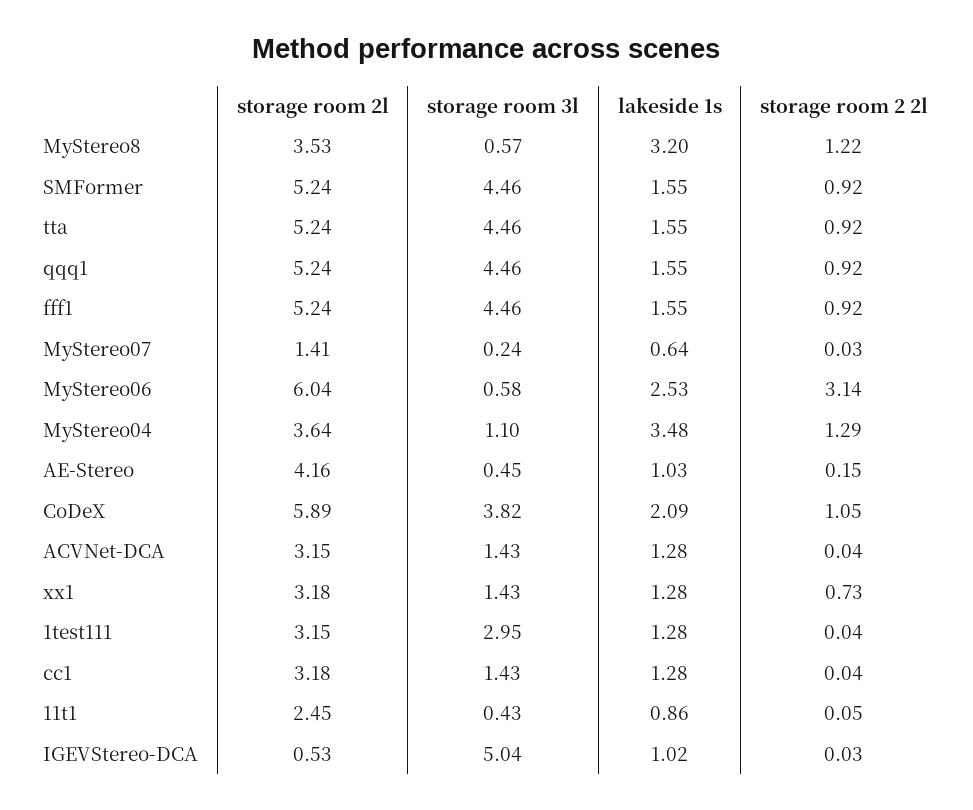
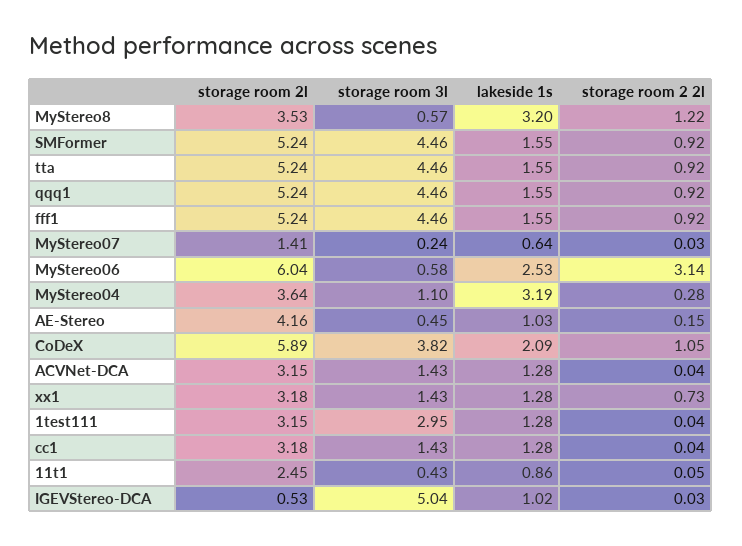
  {
    "storage room 2l": {
      "MyStereo8": 3.53,
      "SMFormer": 5.24,
      "tta": 5.24,
      "qqq1": 5.24,
      "fff1": 5.24,
      "MyStereo07": 1.41,
      "MyStereo06": 6.04,
      "MyStereo04": 3.64,
      "AE-Stereo": 4.16,
      "CoDeX": 5.89,
      "ACVNet-DCA": 3.15,
      "xx1": 3.18,
      "1test111": 3.15,
      "cc1": 3.18,
      "11t1": 2.45,
      "IGEVStereo-DCA": 0.53
    },
    "storage room 3l": {
      "MyStereo8": 0.57,
      "SMFormer": 4.46,
      "tta": 4.46,
      "qqq1": 4.46,
      "fff1": 4.46,
      "MyStereo07": 0.24,
      "MyStereo06": 0.58,
      "MyStereo04": 1.1,
      "AE-Stereo": 0.45,
      "CoDeX": 3.82,
      "ACVNet-DCA": 1.43,
      "xx1": 1.43,
      "1test111": 2.95,
      "cc1": 1.43,
      "11t1": 0.43,
      "IGEVStereo-DCA": 5.04
    },
    "lakeside 1s": {
      "MyStereo8": 3.2,
      "SMFormer": 1.55,
      "tta": 1.55,
      "qqq1": 1.55,
      "fff1": 1.55,
      "MyStereo07": 0.64,
      "MyStereo06": 2.53,
-     "MyStereo04": 3.48,
+     "MyStereo04": 3.19,
      "AE-Stereo": 1.03,
      "CoDeX": 2.09,
      "ACVNet-DCA": 1.28,
      "xx1": 1.28,
      "1test111": 1.28,
      "cc1": 1.28,
      "11t1": 0.86,
      "IGEVStereo-DCA": 1.02
    },
    "storage room 2 2l": {
      "MyStereo8": 1.22,
      "SMFormer": 0.92,
      "tta": 0.92,
      "qqq1": 0.92,
      "fff1": 0.92,
      "MyStereo07": 0.03,
      "MyStereo06": 3.14,
-     "MyStereo04": 1.29,
+     "MyStereo04": 0.28,
      "AE-Stereo": 0.15,
      "CoDeX": 1.05,
      "ACVNet-DCA": 0.04,
      "xx1": 0.73,
      "1test111": 0.04,
      "cc1": 0.04,
      "11t1": 0.05,
      "IGEVStereo-DCA": 0.03
    }
  }

